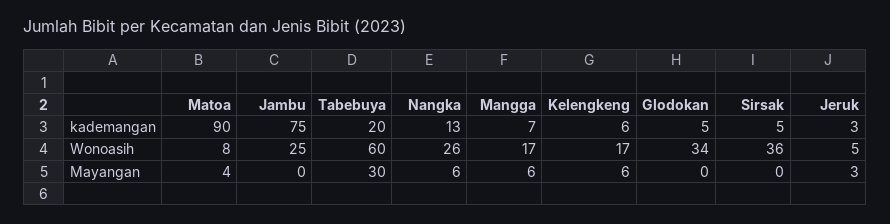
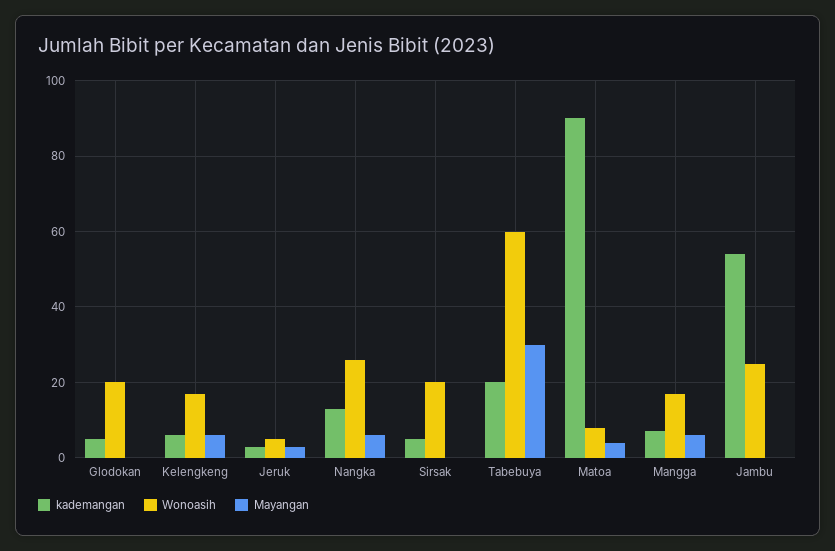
  {
    "kademangan": {
      "Matoa": 90,
-     "Jambu": 75,
+     "Jambu": 55,
      "Tabebuya": 20,
      "Nangka": 13,
      "Mangga": 7,
      "Kelengkeng": 6,
      "Glodokan": 5,
      "Sirsak": 5,
      "Jeruk": 3
    },
    "Wonoasih": {
      "Matoa": 8,
      "Jambu": 25,
      "Tabebuya": 60,
      "Nangka": 26,
      "Mangga": 17,
      "Kelengkeng": 17,
-     "Glodokan": 34,
+     "Glodokan": 20,
-     "Sirsak": 36,
+     "Sirsak": 20,
      "Jeruk": 5
    },
    "Mayangan": {
      "Matoa": 4,
      "Jambu": 0,
      "Tabebuya": 30,
      "Nangka": 6,
      "Mangga": 6,
      "Kelengkeng": 6,
      "Glodokan": 0,
      "Sirsak": 0,
      "Jeruk": 3
    }
  }

